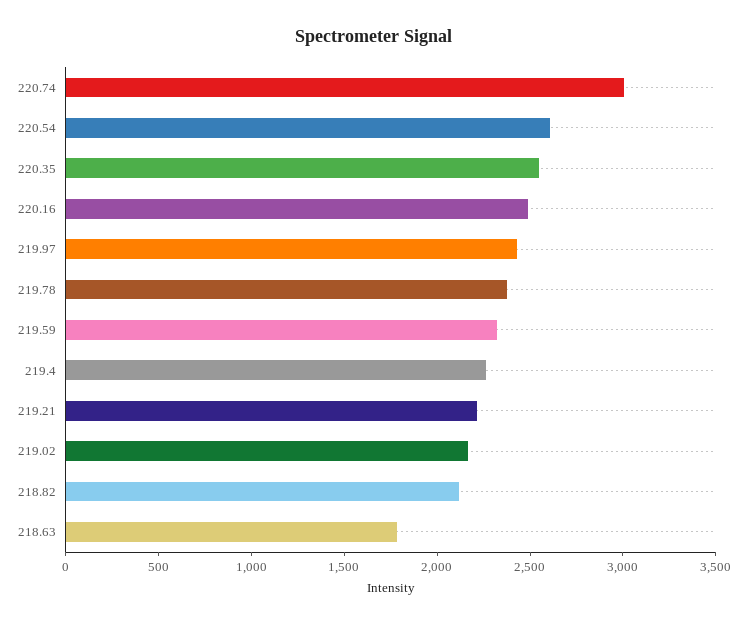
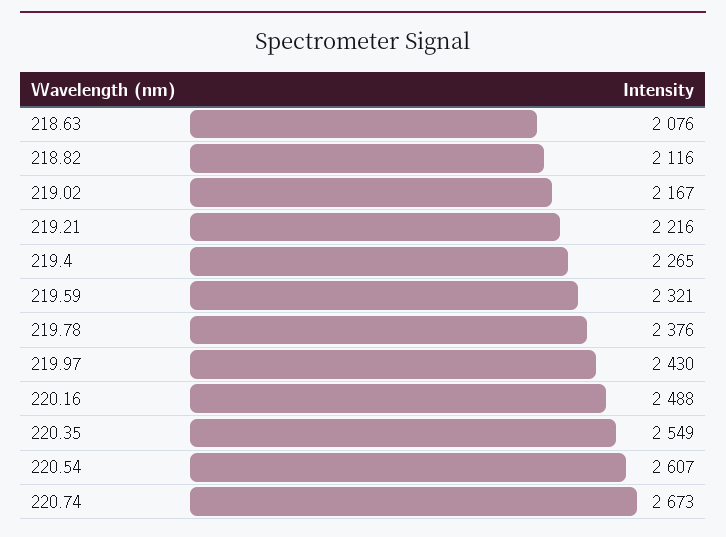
  {
-   "220.74": 3000,
+   "220.74": 2673,
    "220.54": 2607,
    "220.35": 2549,
    "220.16": 2488,
    "219.97": 2430,
    "219.78": 2376,
    "219.59": 2321,
    "219.4": 2265,
    "219.21": 2216,
    "219.02": 2167,
    "218.82": 2116,
-   "218.63": 1800
+   "218.63": 2076
  }

